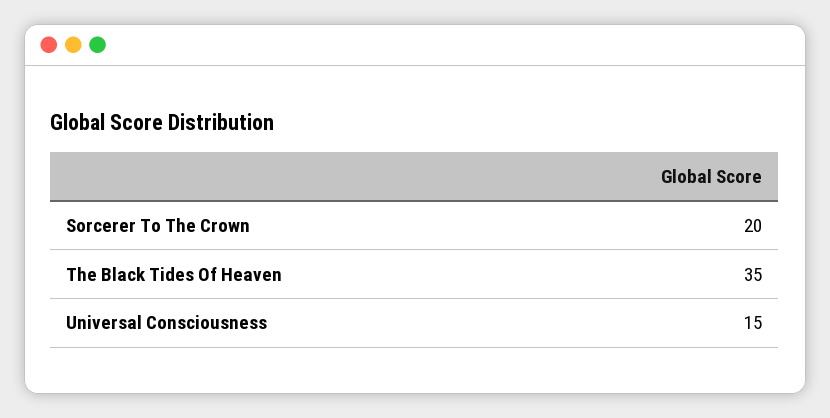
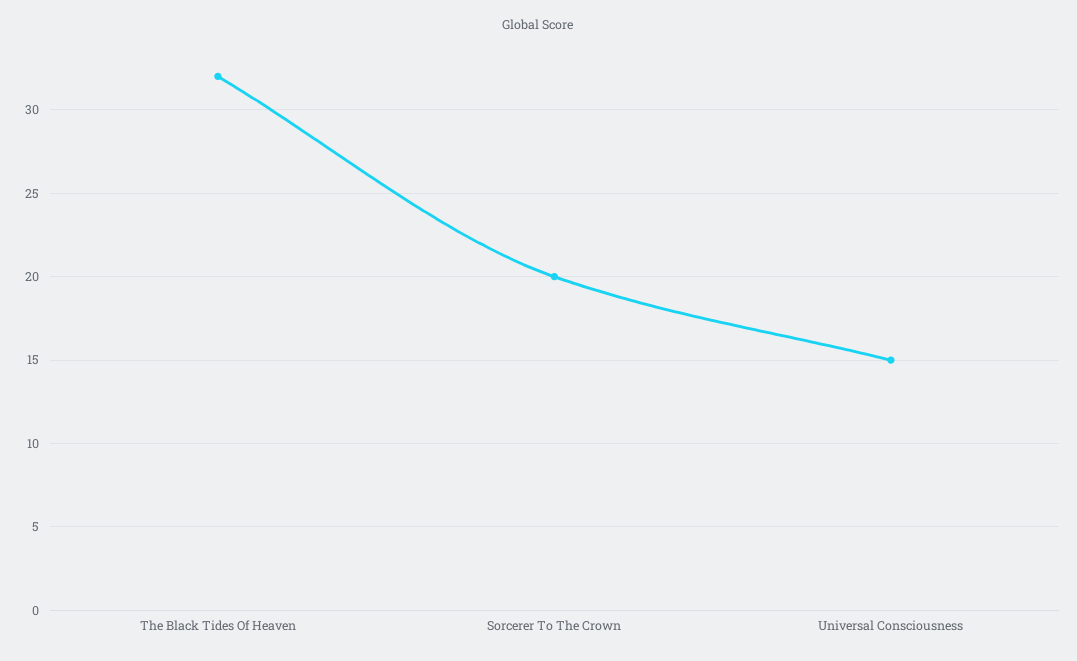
  {
    "Sorcerer To The Crown": 20,
-   "The Black Tides Of Heaven": 35,
+   "The Black Tides Of Heaven": 32,
    "Universal Consciousness": 15
  }

